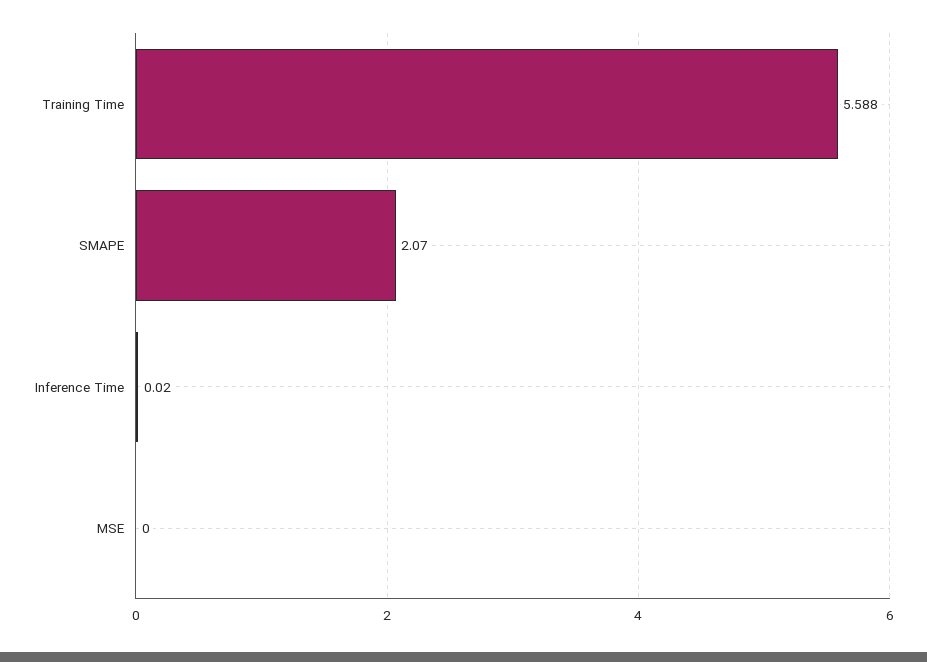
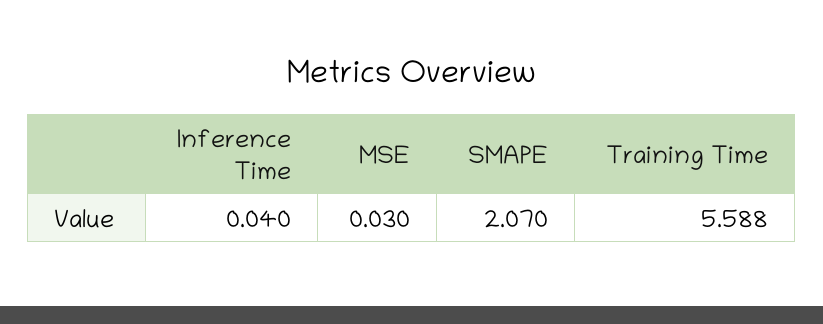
  {
    "Training Time": 5.588,
    "SMAPE": 2.07,
-   "Inference Time": 0.02,
+   "Inference Time": 0.04,
-   "MSE": 0
+   "MSE": 0.03
  }

